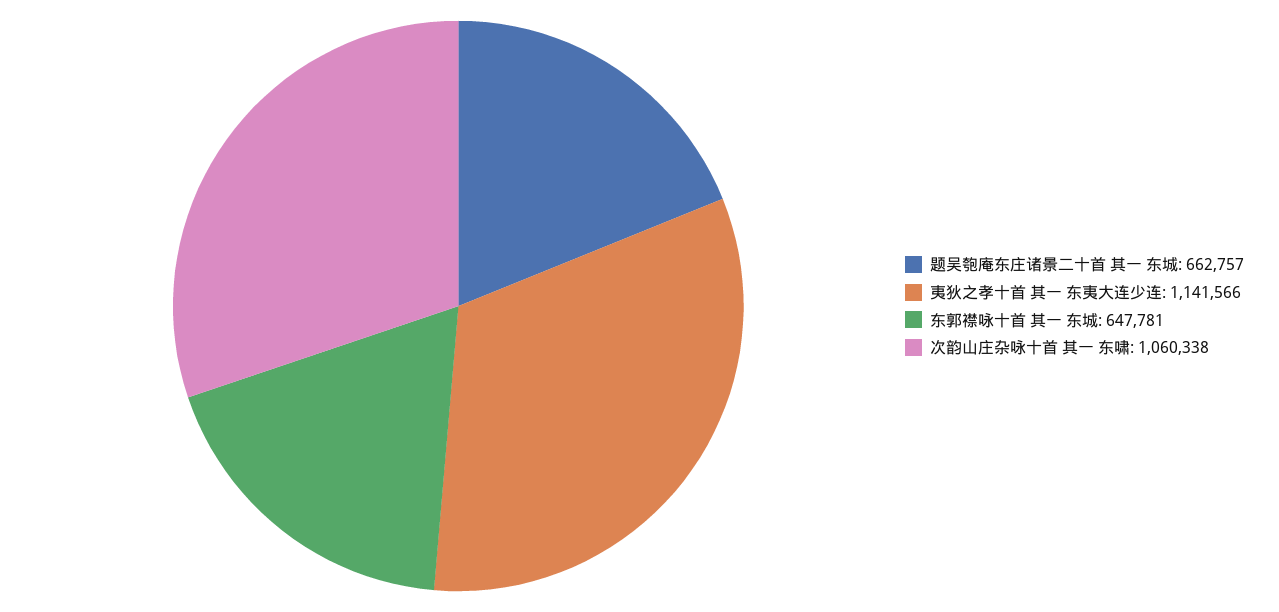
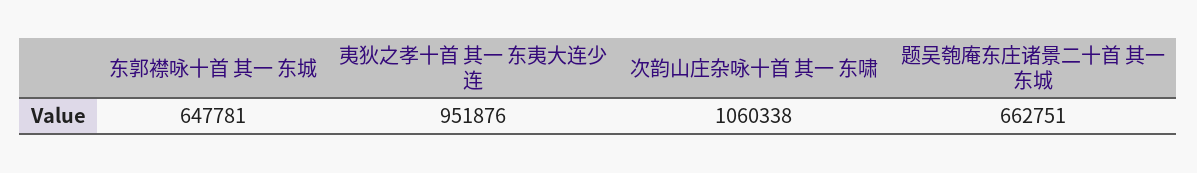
  {
-   "题吴匏庵东庄诸景二十首 其一 东城": 662757,
+   "题吴匏庵东庄诸景二十首 其一 东城": 662751,
-   "夷狄之孝十首 其一 东夷大连少连": 1141566,
+   "夷狄之孝十首 其一 东夷大连少连": 951876,
    "东郭襟咏十首 其一 东城": 647781,
    "次韵山庄杂咏十首 其一 东啸": 1060338
  }

